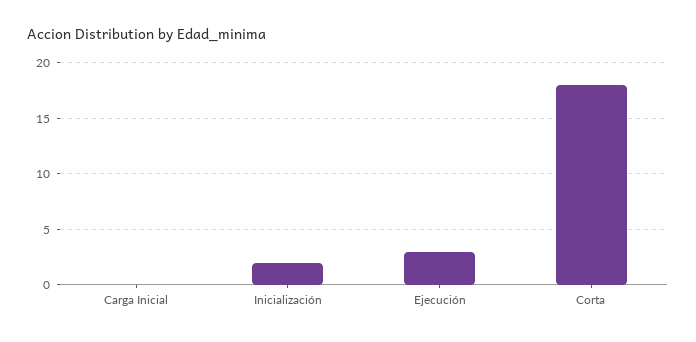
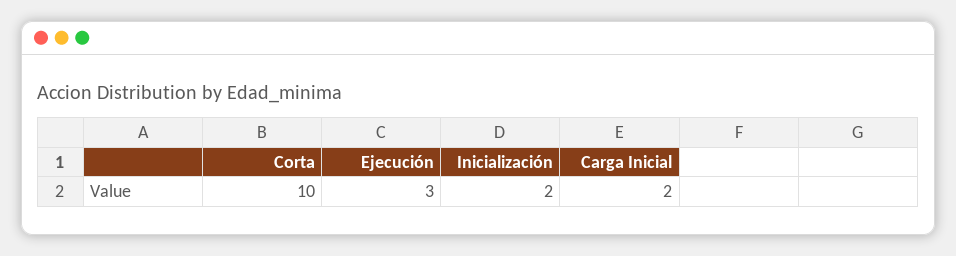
  {
-   "Carga Inicial": 0,
+   "Carga Inicial": 2,
    "Inicialización": 2,
    "Ejecución": 3,
-   "Corta": 18
+   "Corta": 10
  }

